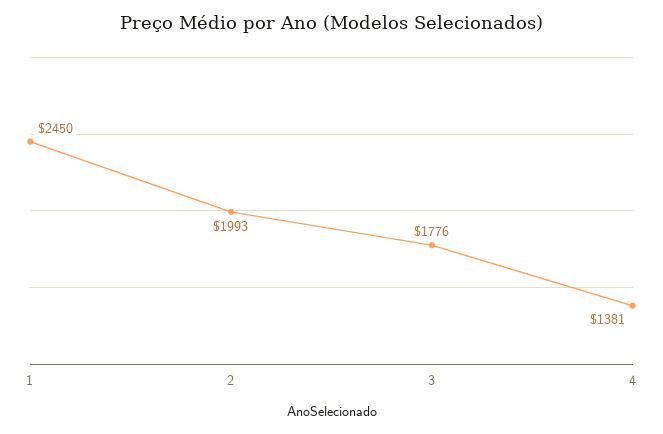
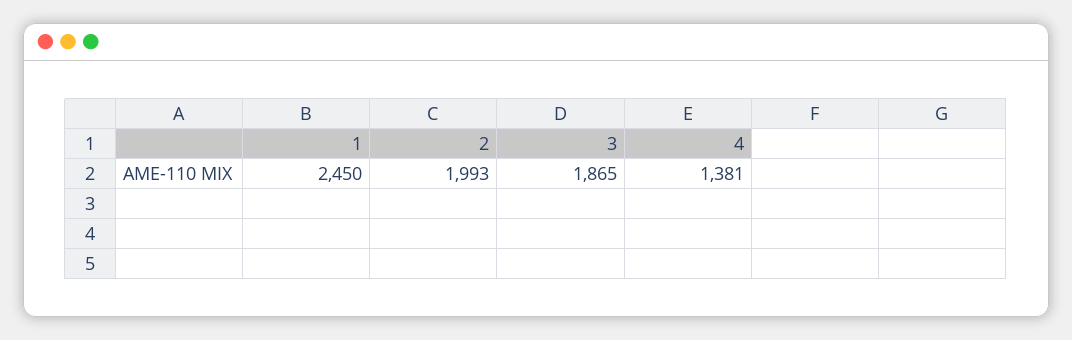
  {
    "1": 2450,
    "2": 1993,
-   "3": 1776,
+   "3": 1865,
    "4": 1381
  }

